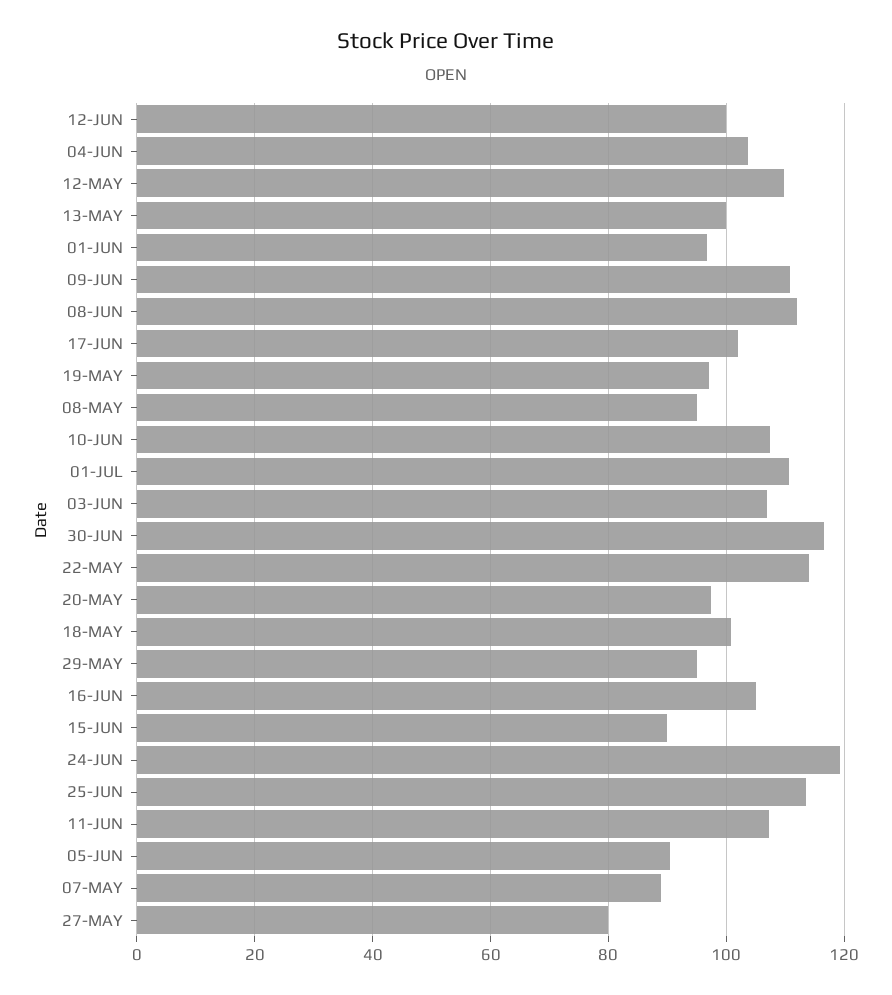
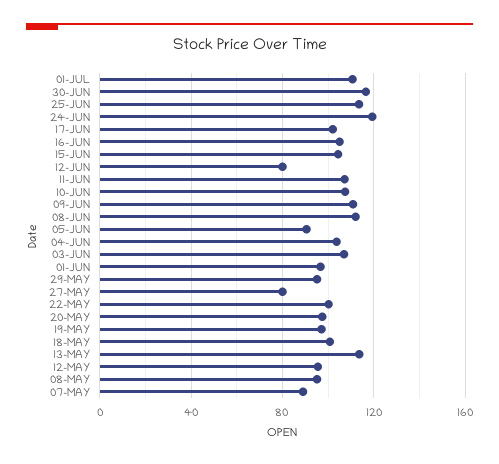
  {
-   "12-JUN": 100,
+   "12-JUN": 80,
    "04-JUN": 104,
-   "12-MAY": 110,
+   "12-MAY": 95,
-   "13-MAY": 100,
+   "13-MAY": 115,
    "01-JUN": 96,
    "09-JUN": 110,
    "08-JUN": 112,
    "17-JUN": 102,
    "19-MAY": 98,
    "08-MAY": 96,
    "10-JUN": 108,
    "01-JUL": 110,
    "03-JUN": 106,
    "30-JUN": 116,
-   "22-MAY": 114,
+   "22-MAY": 100,
    "20-MAY": 98,
    "18-MAY": 100,
    "29-MAY": 96,
    "16-JUN": 106,
-   "15-JUN": 90,
+   "15-JUN": 105,
    "24-JUN": 120,
    "25-JUN": 114,
    "11-JUN": 108,
    "05-JUN": 90,
    "07-MAY": 88,
    "27-MAY": 80
  }

